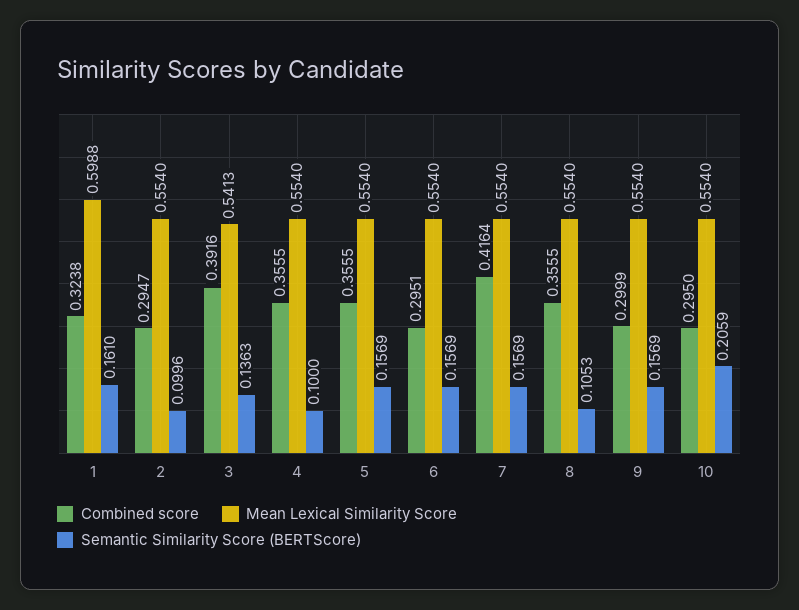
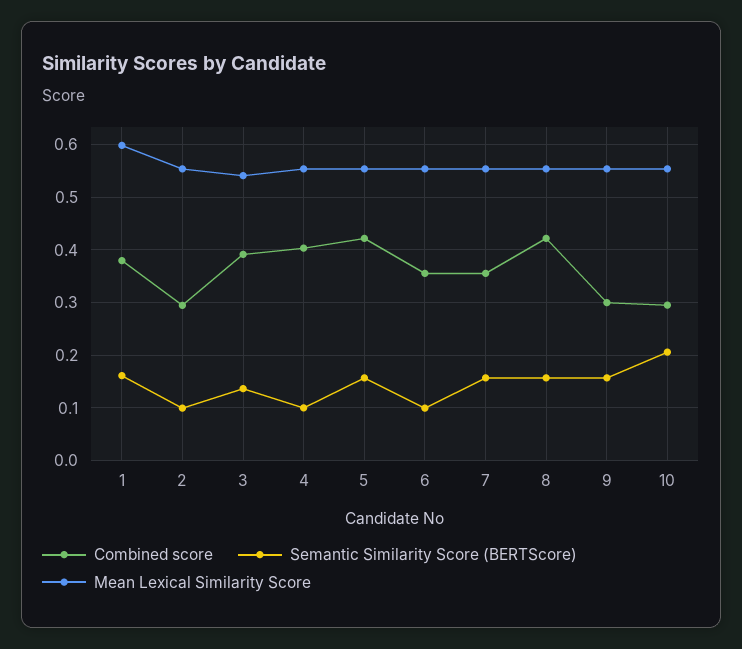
  {
    "Combined score": {
-     "1": 0.3238,
+     "1": 0.38,
      "2": 0.2947,
      "3": 0.3916,
-     "4": 0.3555,
+     "4": 0.4,
-     "5": 0.3555,
+     "5": 0.42,
-     "6": 0.2951,
+     "6": 0.36,
-     "7": 0.4164,
+     "7": 0.36,
-     "8": 0.3555,
+     "8": 0.42,
      "9": 0.2999,
      "10": 0.295
    },
    "Mean Lexical Similarity Score": {
      "1": 0.5988,
      "2": 0.554,
      "3": 0.5413,
      "4": 0.554,
      "5": 0.554,
      "6": 0.554,
      "7": 0.554,
      "8": 0.554,
      "9": 0.554,
      "10": 0.554
    },
    "Semantic Similarity Score (BERTScore)": {
      "1": 0.161,
      "2": 0.0996,
      "3": 0.1363,
      "4": 0.1,
      "5": 0.1569,
-     "6": 0.1569,
+     "6": 0.1,
      "7": 0.1569,
-     "8": 0.1053,
+     "8": 0.16,
      "9": 0.1569,
      "10": 0.2059
    }
  }

